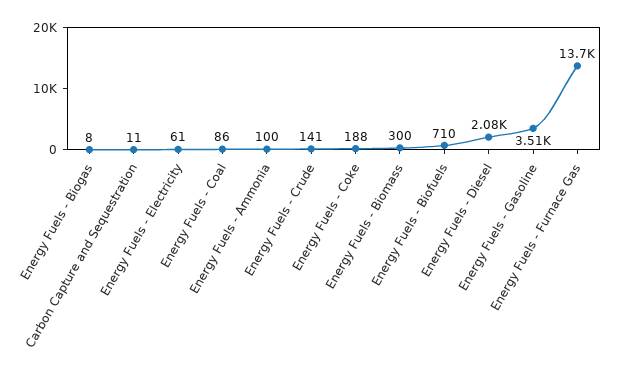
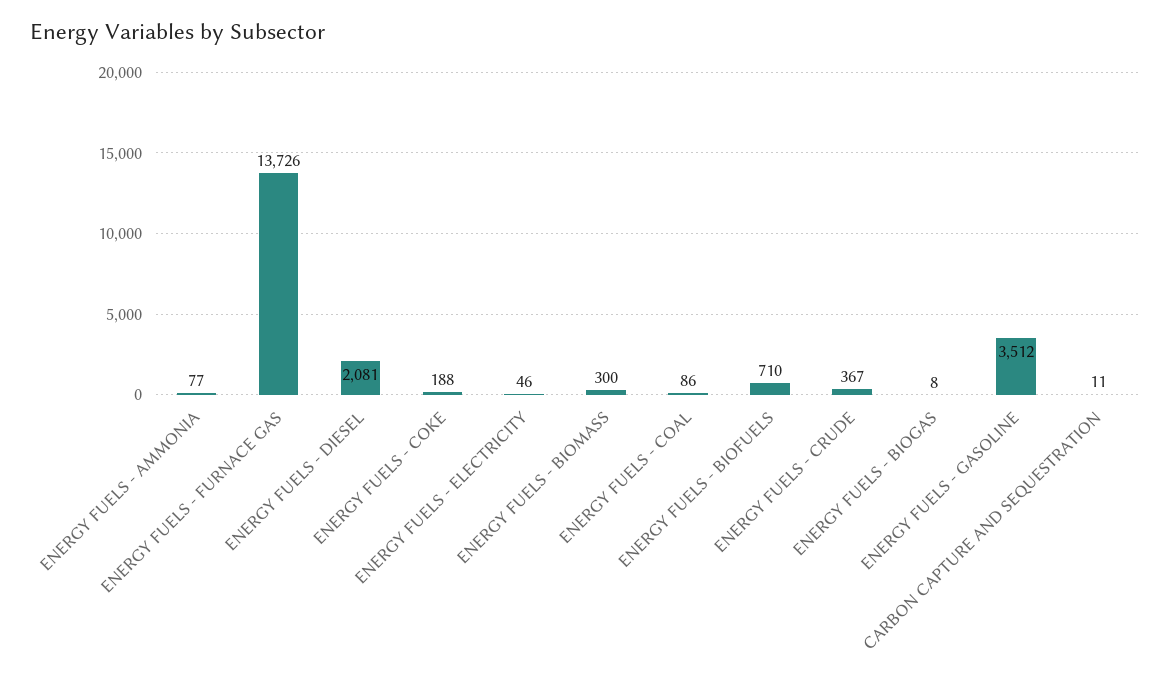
  {
    "Energy Fuels - Biogas": 8,
    "Carbon Capture and Sequestration": 11,
-   "Energy Fuels - Electricity": 61,
+   "Energy Fuels - Electricity": 46,
    "Energy Fuels - Coal": 86,
-   "Energy Fuels - Ammonia": 100,
+   "Energy Fuels - Ammonia": 77,
-   "Energy Fuels - Crude": 141,
+   "Energy Fuels - Crude": 367,
    "Energy Fuels - Coke": 188,
    "Energy Fuels - Biomass": 300,
    "Energy Fuels - Biofuels": 710,
    "Energy Fuels - Diesel": 2081,
    "Energy Fuels - Gasoline": 3512,
    "Energy Fuels - Furnace Gas": 13726
  }

